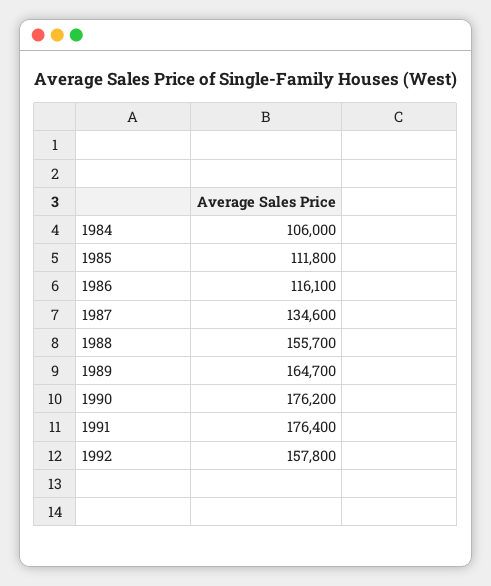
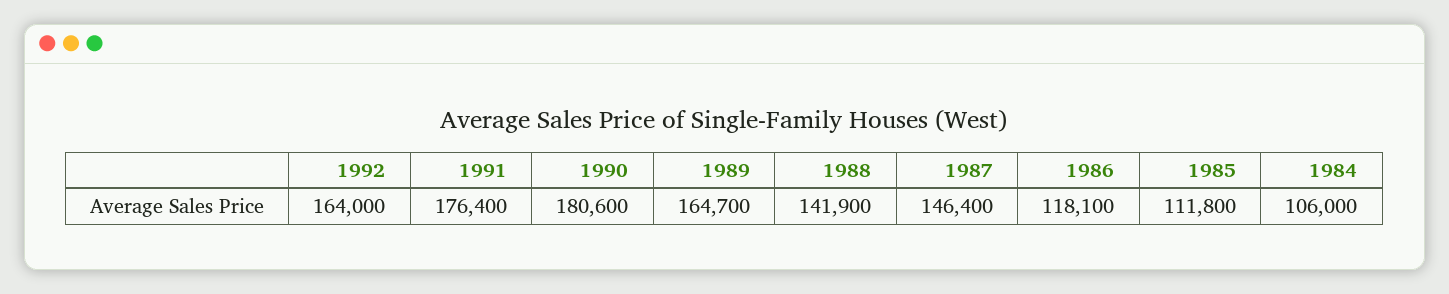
  {
    "1984": 106000,
    "1985": 111800,
-   "1986": 116100,
+   "1986": 118100,
-   "1987": 134600,
+   "1987": 146400,
-   "1988": 155700,
+   "1988": 141900,
    "1989": 164700,
-   "1990": 176200,
+   "1990": 180600,
    "1991": 176400,
-   "1992": 157800
+   "1992": 164000
  }

